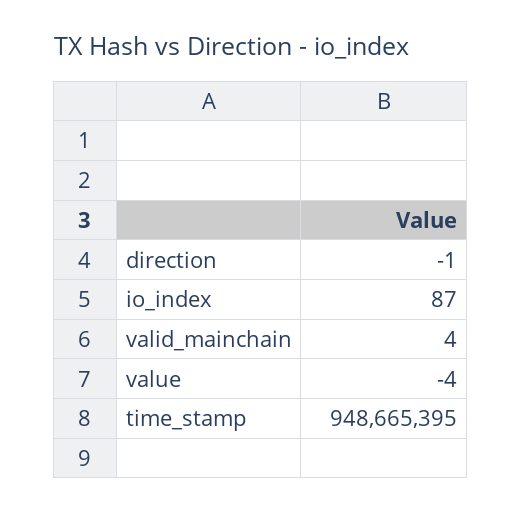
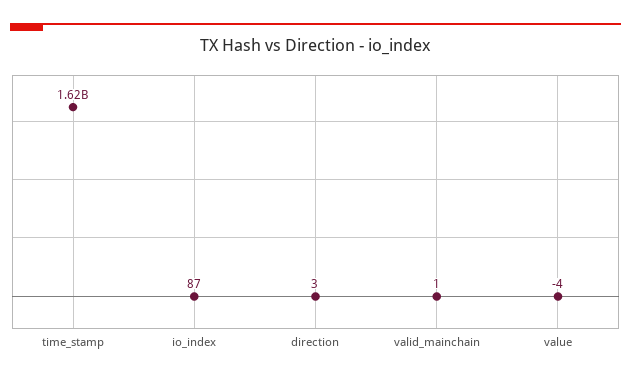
  {
-   "direction": -1,
+   "direction": 3,
    "io_index": 87,
-   "valid_mainchain": 4,
+   "valid_mainchain": 1,
    "value": -4,
-   "time_stamp": 948665395
+   "time_stamp": 1620000000
  }

